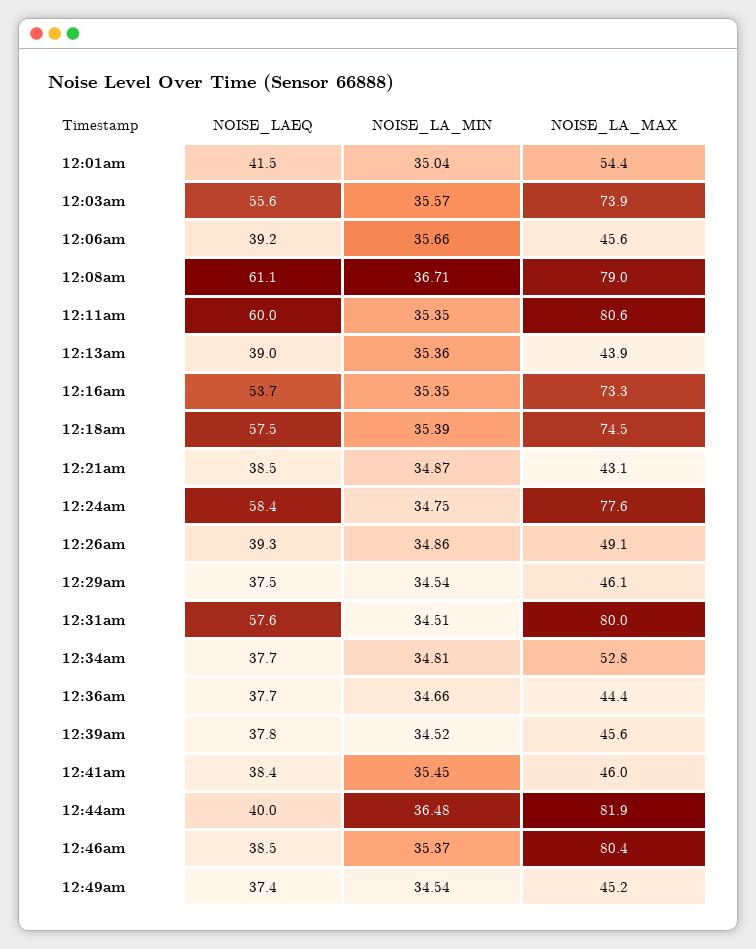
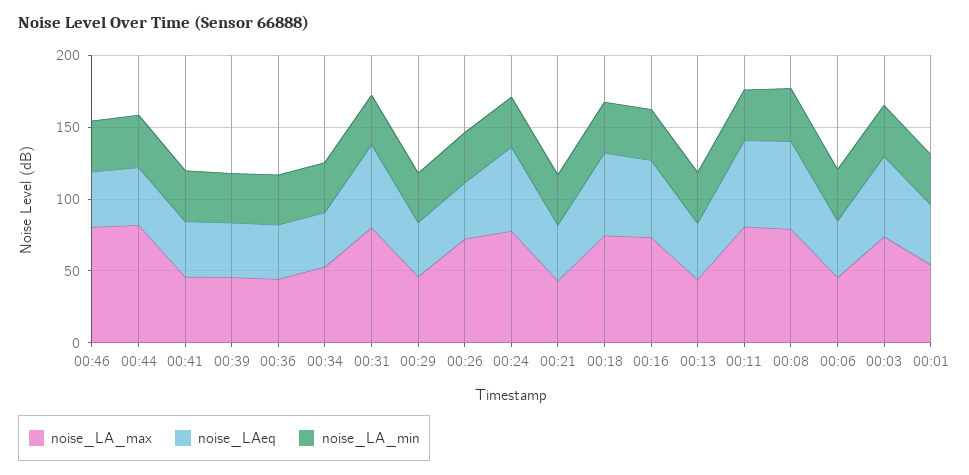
  {
    "NOISE_LAEQ": {
      "12:01am": 41.5,
      "12:03am": 55.6,
      "12:06am": 39.2,
      "12:08am": 61.1,
      "12:11am": 60,
      "12:13am": 39,
      "12:16am": 53.7,
      "12:18am": 57.5,
      "12:21am": 38.5,
      "12:24am": 58.4,
      "12:26am": 39.3,
      "12:29am": 37.5,
      "12:31am": 57.6,
      "12:34am": 37.7,
      "12:36am": 37.7,
      "12:39am": 37.8,
      "12:41am": 38.4,
      "12:44am": 40,
-     "12:46am": 38.5,
+     "12:46am": 38.5
-     "12:49am": 37.4
    },
    "NOISE_LA_MIN": {
      "12:01am": 35.04,
      "12:03am": 35.57,
      "12:06am": 35.66,
      "12:08am": 36.71,
      "12:11am": 35.35,
      "12:13am": 35.36,
      "12:16am": 35.35,
      "12:18am": 35.39,
      "12:21am": 34.87,
      "12:24am": 34.75,
      "12:26am": 34.86,
      "12:29am": 34.54,
      "12:31am": 34.51,
      "12:34am": 34.81,
      "12:36am": 34.66,
      "12:39am": 34.52,
      "12:41am": 35.45,
      "12:44am": 36.48,
-     "12:46am": 35.37,
+     "12:46am": 35.37
-     "12:49am": 34.54
    },
    "NOISE_LA_MAX": {
      "12:01am": 54.4,
      "12:03am": 73.9,
      "12:06am": 45.6,
      "12:08am": 79,
      "12:11am": 80.6,
      "12:13am": 43.9,
      "12:16am": 73.3,
      "12:18am": 74.5,
      "12:21am": 43.1,
      "12:24am": 77.6,
-     "12:26am": 49.1,
+     "12:26am": 70,
      "12:29am": 46.1,
      "12:31am": 80,
      "12:34am": 52.8,
      "12:36am": 44.4,
      "12:39am": 45.6,
      "12:41am": 46,
      "12:44am": 81.9,
-     "12:46am": 80.4,
+     "12:46am": 80.4
-     "12:49am": 45.2
    }
  }

